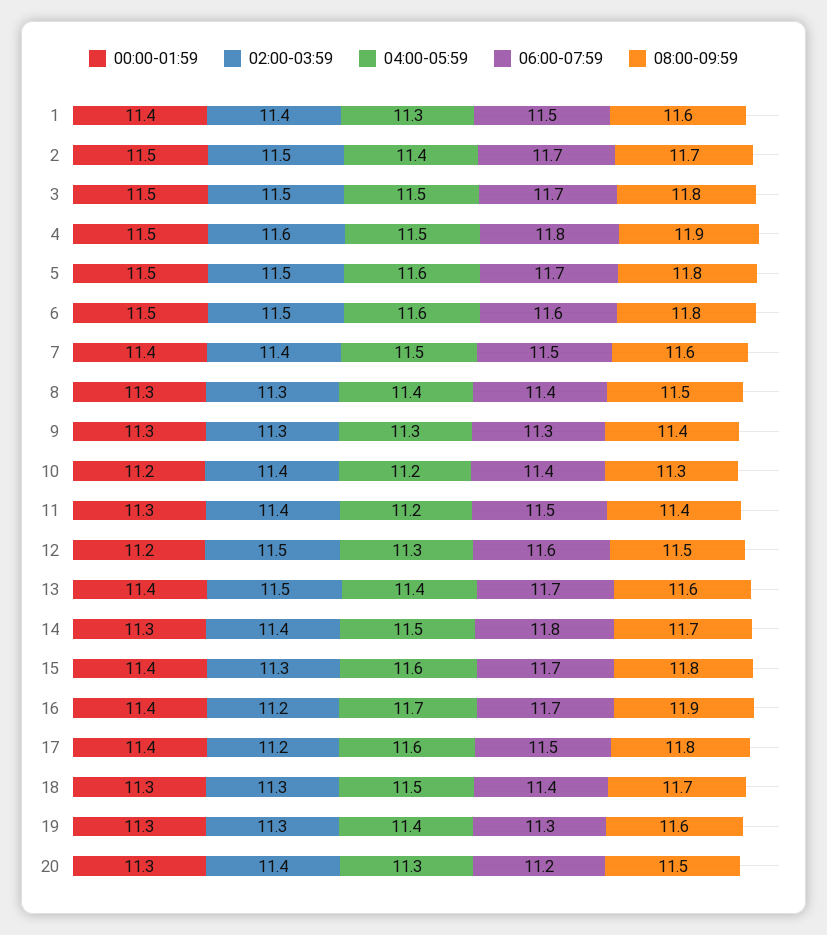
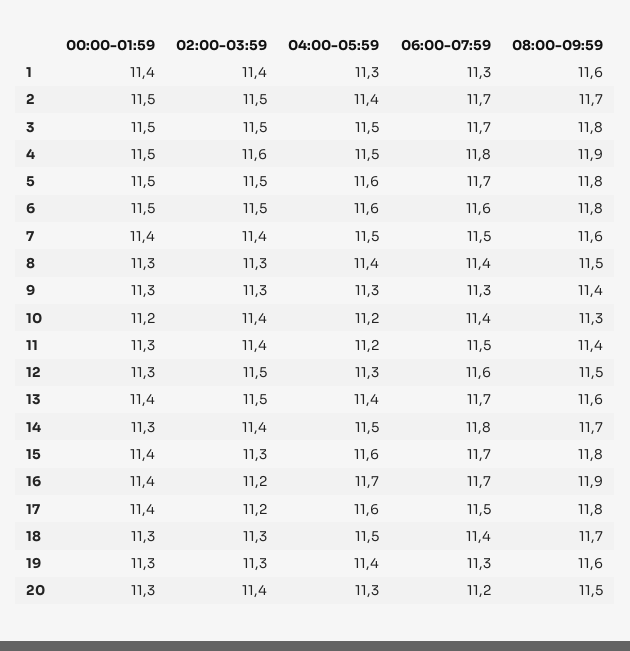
  {
    "00:00-01:59": {
      "1": 11.4,
      "2": 11.5,
      "3": 11.5,
      "4": 11.5,
      "5": 11.5,
      "6": 11.5,
      "7": 11.4,
      "8": 11.3,
      "9": 11.3,
      "10": 11.2,
      "11": 11.3,
-     "12": 11.2,
+     "12": 11.3,
      "13": 11.4,
      "14": 11.3,
      "15": 11.4,
      "16": 11.4,
      "17": 11.4,
      "18": 11.3,
      "19": 11.3,
      "20": 11.3
    },
    "02:00-03:59": {
      "1": 11.4,
      "2": 11.5,
      "3": 11.5,
      "4": 11.6,
      "5": 11.5,
      "6": 11.5,
      "7": 11.4,
      "8": 11.3,
      "9": 11.3,
      "10": 11.4,
      "11": 11.4,
      "12": 11.5,
      "13": 11.5,
      "14": 11.4,
      "15": 11.3,
      "16": 11.2,
      "17": 11.2,
      "18": 11.3,
      "19": 11.3,
      "20": 11.4
    },
    "04:00-05:59": {
      "1": 11.3,
      "2": 11.4,
      "3": 11.5,
      "4": 11.5,
      "5": 11.6,
      "6": 11.6,
      "7": 11.5,
      "8": 11.4,
      "9": 11.3,
      "10": 11.2,
      "11": 11.2,
      "12": 11.3,
      "13": 11.4,
      "14": 11.5,
      "15": 11.6,
      "16": 11.7,
      "17": 11.6,
      "18": 11.5,
      "19": 11.4,
      "20": 11.3
    },
    "06:00-07:59": {
-     "1": 11.5,
+     "1": 11.3,
      "2": 11.7,
      "3": 11.7,
      "4": 11.8,
      "5": 11.7,
      "6": 11.6,
      "7": 11.5,
      "8": 11.4,
      "9": 11.3,
      "10": 11.4,
      "11": 11.5,
      "12": 11.6,
      "13": 11.7,
      "14": 11.8,
      "15": 11.7,
      "16": 11.7,
      "17": 11.5,
      "18": 11.4,
      "19": 11.3,
      "20": 11.2
    },
    "08:00-09:59": {
      "1": 11.6,
      "2": 11.7,
      "3": 11.8,
      "4": 11.9,
      "5": 11.8,
      "6": 11.8,
      "7": 11.6,
      "8": 11.5,
      "9": 11.4,
      "10": 11.3,
      "11": 11.4,
      "12": 11.5,
      "13": 11.6,
      "14": 11.7,
      "15": 11.8,
      "16": 11.9,
      "17": 11.8,
      "18": 11.7,
      "19": 11.6,
      "20": 11.5
    }
  }

